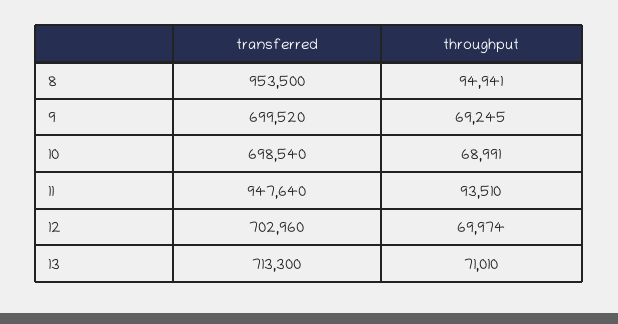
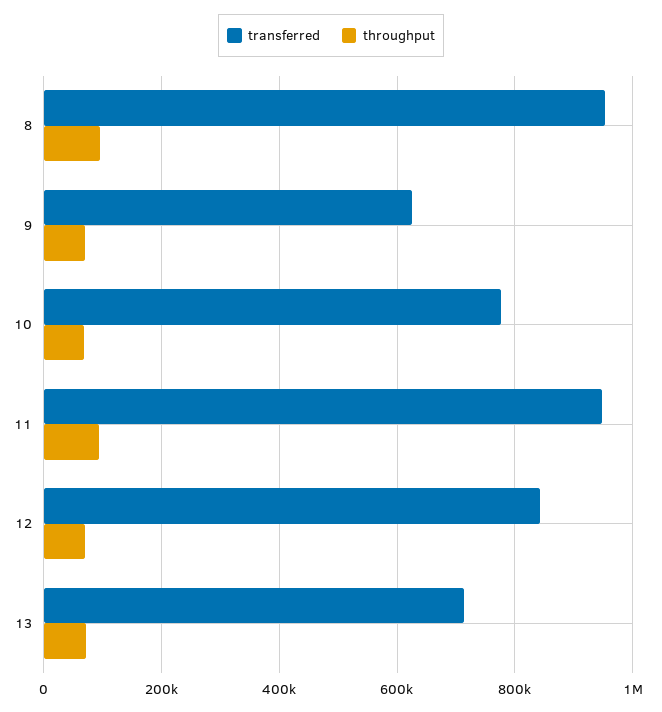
  {
    "transferred": {
      "8": 953500,
-     "9": 699520,
+     "9": 620000,
-     "10": 698540,
+     "10": 780000,
      "11": 947640,
-     "12": 702960,
+     "12": 840000,
      "13": 713300
    },
    "throughput": {
      "8": 94941,
      "9": 69245,
      "10": 68991,
      "11": 93510,
      "12": 69974,
      "13": 71010
    }
  }

